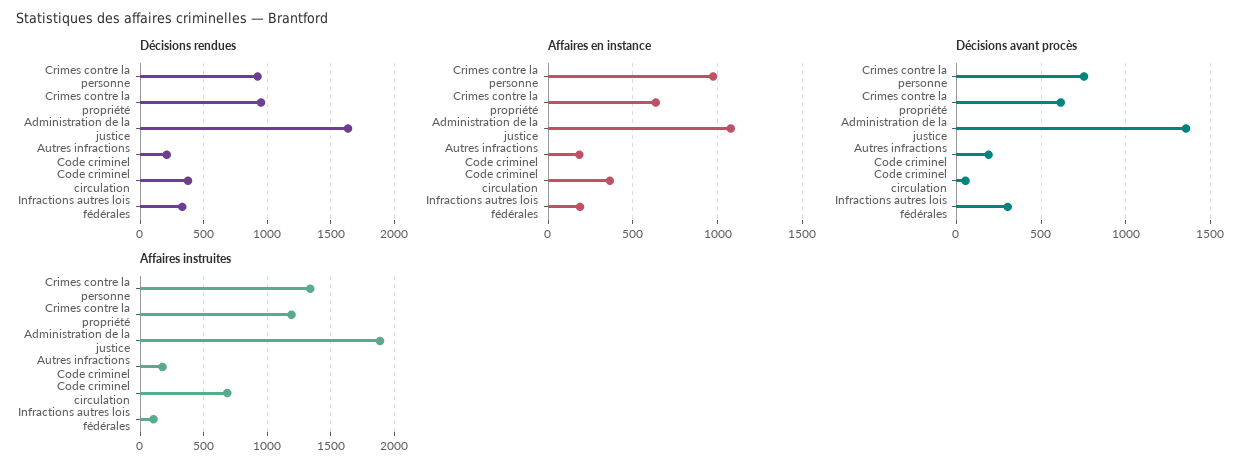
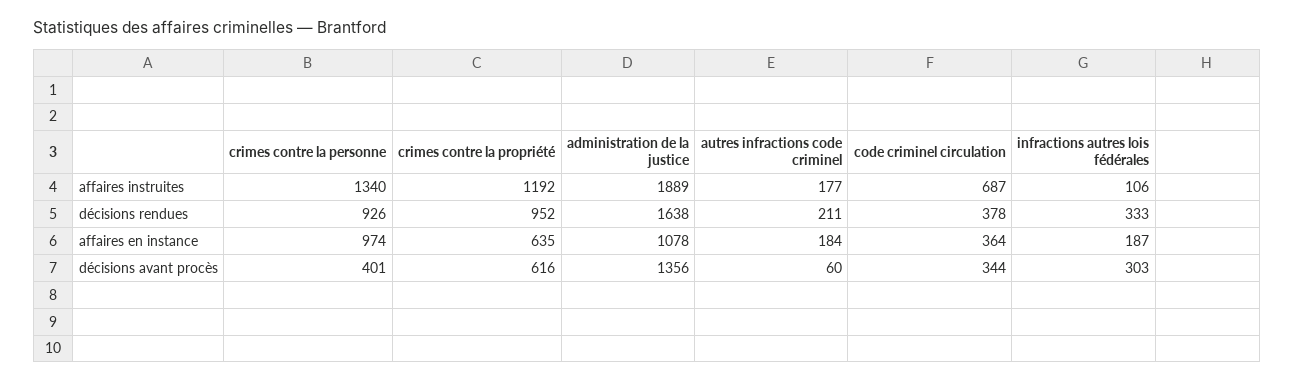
  {
    "Décisions rendues": {
      "Crimes contre la personne": 926,
      "Crimes contre la propriété": 952,
      "Administration de la justice": 1638,
      "Autres infractions Code criminel": 211,
      "Code criminel circulation": 378,
      "Infractions autres lois fédérales": 333
    },
    "Affaires en instance": {
      "Crimes contre la personne": 974,
      "Crimes contre la propriété": 635,
      "Administration de la justice": 1078,
      "Autres infractions Code criminel": 184,
      "Code criminel circulation": 364,
      "Infractions autres lois fédérales": 187
    },
    "Décisions avant procès": {
-     "Crimes contre la personne": 750,
+     "Crimes contre la personne": 401,
      "Crimes contre la propriété": 616,
      "Administration de la justice": 1356,
-     "Autres infractions Code criminel": 200,
+     "Autres infractions Code criminel": 60,
-     "Code criminel circulation": 50,
+     "Code criminel circulation": 344,
      "Infractions autres lois fédérales": 303
    },
    "Affaires instruites": {
      "Crimes contre la personne": 1340,
      "Crimes contre la propriété": 1192,
      "Administration de la justice": 1889,
      "Autres infractions Code criminel": 177,
      "Code criminel circulation": 687,
      "Infractions autres lois fédérales": 106
    }
  }

